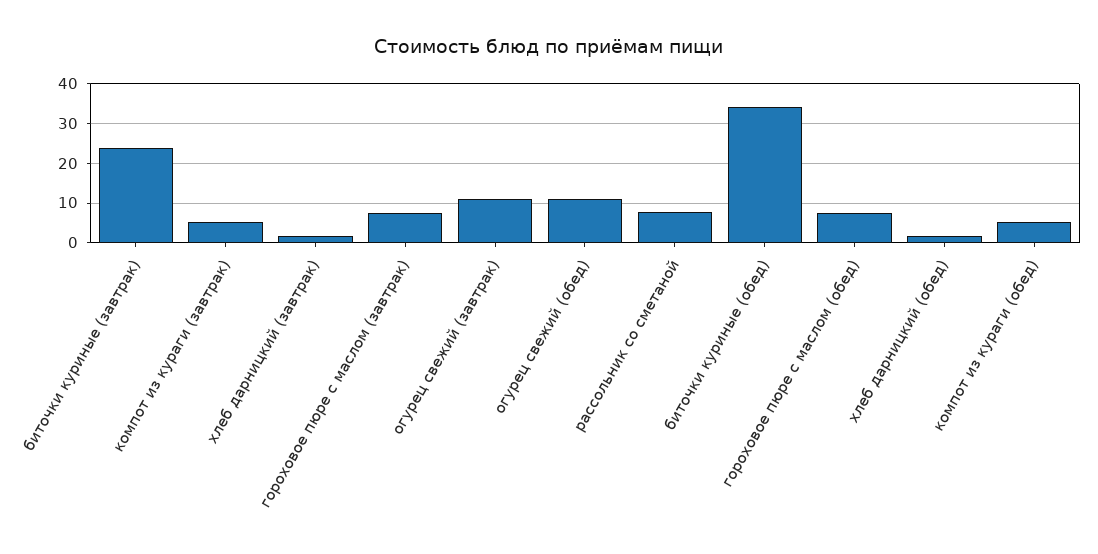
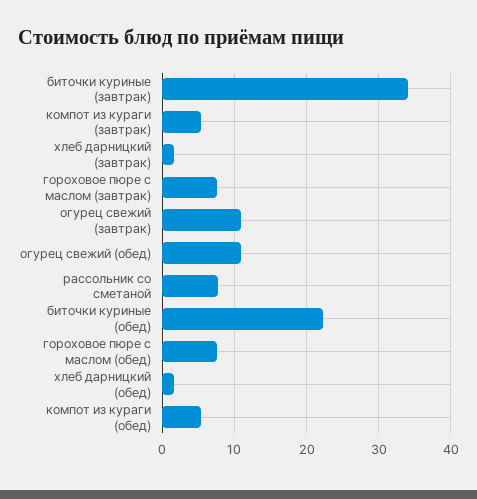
  {
-   "биточки куриные (завтрак)": 24,
+   "биточки куриные (завтрак)": 34,
    "компот из кураги (завтрак)": 5,
    "хлеб дарницкий (завтрак)": 2,
    "гороховое пюре с маслом (завтрак)": 8,
    "огурец свежий (завтрак)": 11,
    "огурец свежий (обед)": 11,
    "рассольник со сметаной": 8,
-   "биточки куриные (обед)": 34,
+   "биточки куриные (обед)": 22,
    "гороховое пюре с маслом (обед)": 8,
    "хлеб дарницкий (обед)": 2,
    "компот из кураги (обед)": 5
  }

